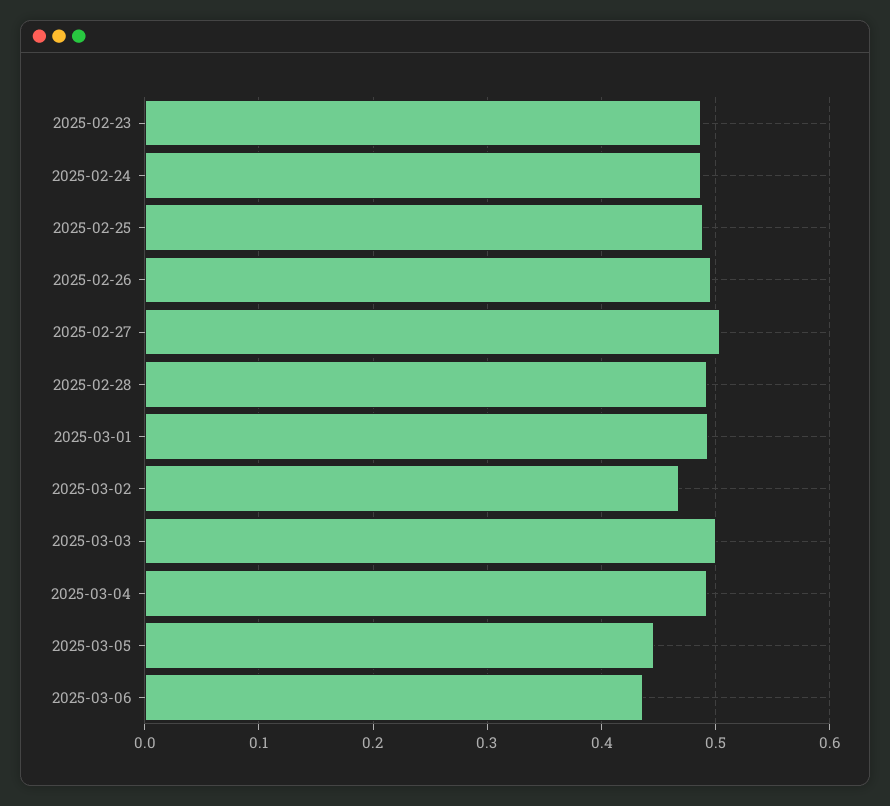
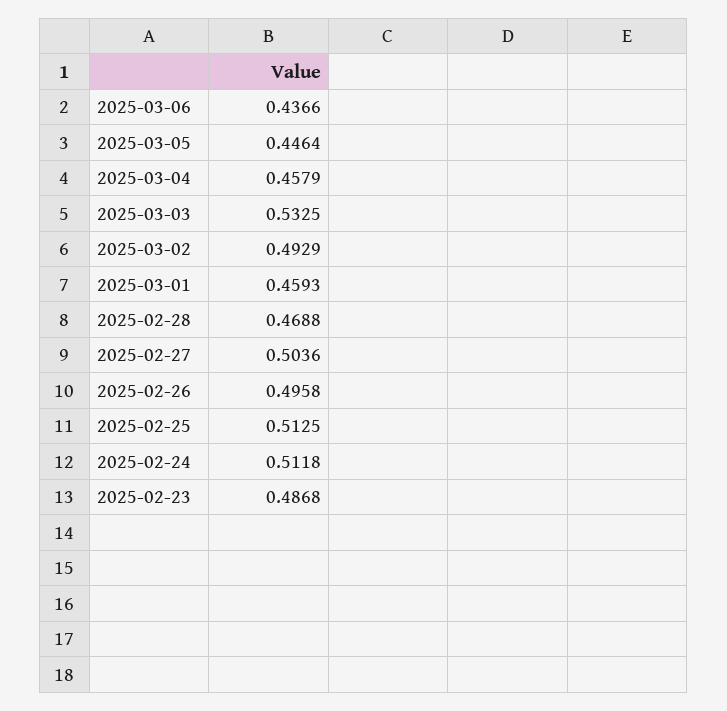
  {
    "2025-02-23": 0.4868,
-   "2025-02-24": 0.49,
+   "2025-02-24": 0.5118,
-   "2025-02-25": 0.49,
+   "2025-02-25": 0.5125,
    "2025-02-26": 0.4958,
    "2025-02-27": 0.5036,
-   "2025-02-28": 0.49,
+   "2025-02-28": 0.4688,
-   "2025-03-01": 0.49,
+   "2025-03-01": 0.4593,
-   "2025-03-02": 0.47,
+   "2025-03-02": 0.4929,
-   "2025-03-03": 0.5,
+   "2025-03-03": 0.5325,
-   "2025-03-04": 0.49,
+   "2025-03-04": 0.4579,
    "2025-03-05": 0.4464,
    "2025-03-06": 0.4366
  }

